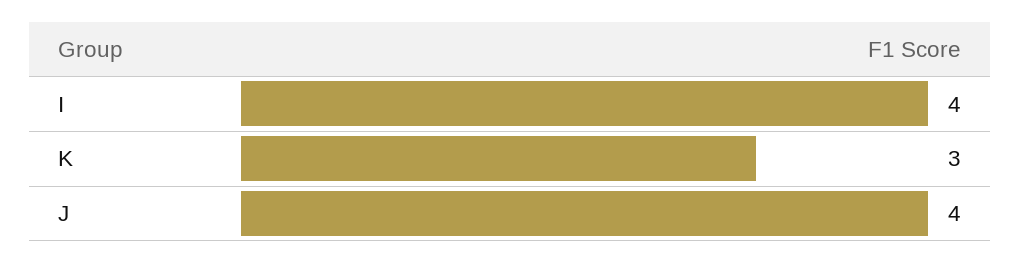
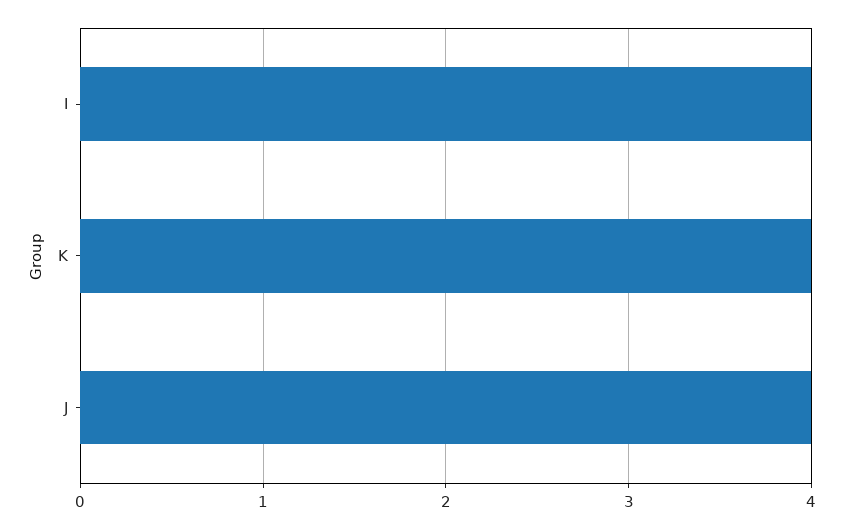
  {
    "I": 4,
-   "K": 3,
+   "K": 4,
    "J": 4
  }

